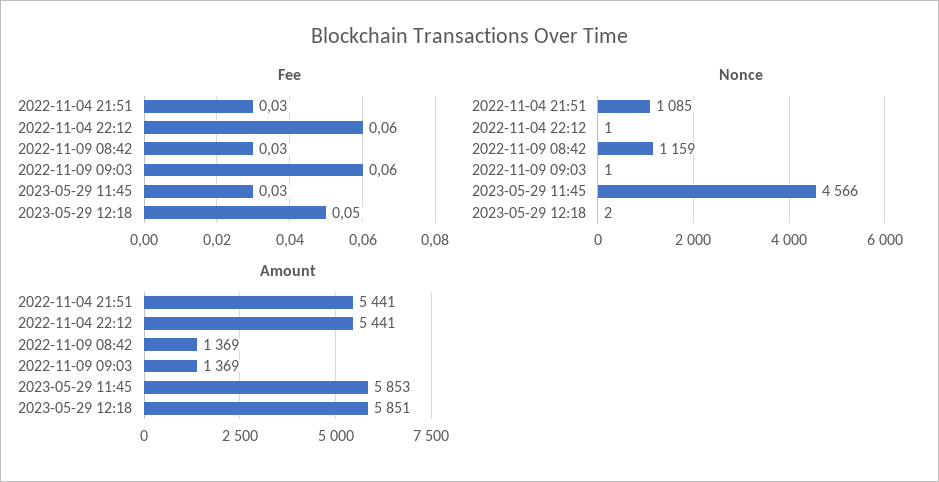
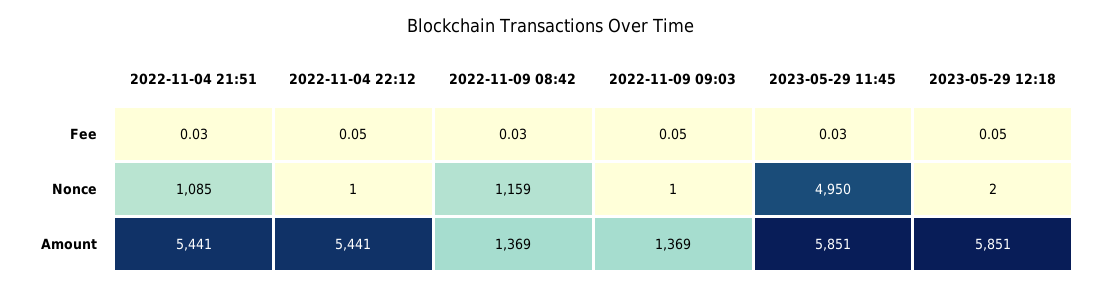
  {
    "Fee": {
      "2022-11-04 21:51": 0.03,
-     "2022-11-04 22:12": 0.06,
+     "2022-11-04 22:12": 0.05,
      "2022-11-09 08:42": 0.03,
-     "2022-11-09 09:03": 0.06,
+     "2022-11-09 09:03": 0.05,
      "2023-05-29 11:45": 0.03,
      "2023-05-29 12:18": 0.05
    },
    "Nonce": {
      "2022-11-04 21:51": 1085,
      "2022-11-04 22:12": 1,
      "2022-11-09 08:42": 1159,
      "2022-11-09 09:03": 1,
-     "2023-05-29 11:45": 4566,
+     "2023-05-29 11:45": 4950,
      "2023-05-29 12:18": 2
    },
    "Amount": {
      "2022-11-04 21:51": 5441,
      "2022-11-04 22:12": 5441,
      "2022-11-09 08:42": 1369,
      "2022-11-09 09:03": 1369,
-     "2023-05-29 11:45": 5853,
+     "2023-05-29 11:45": 5851,
      "2023-05-29 12:18": 5851
    }
  }

